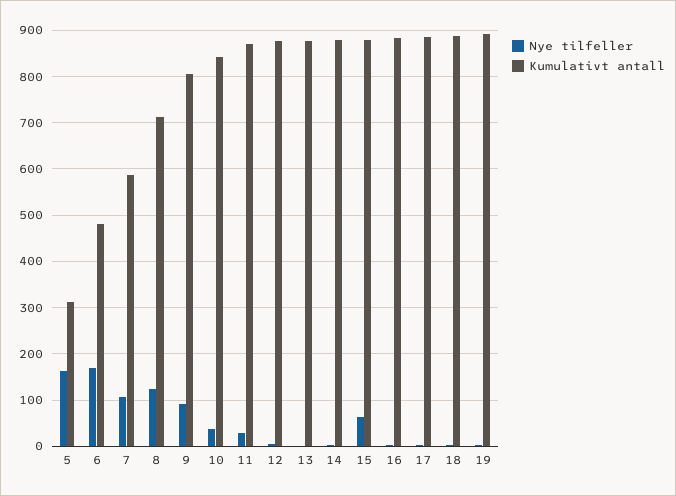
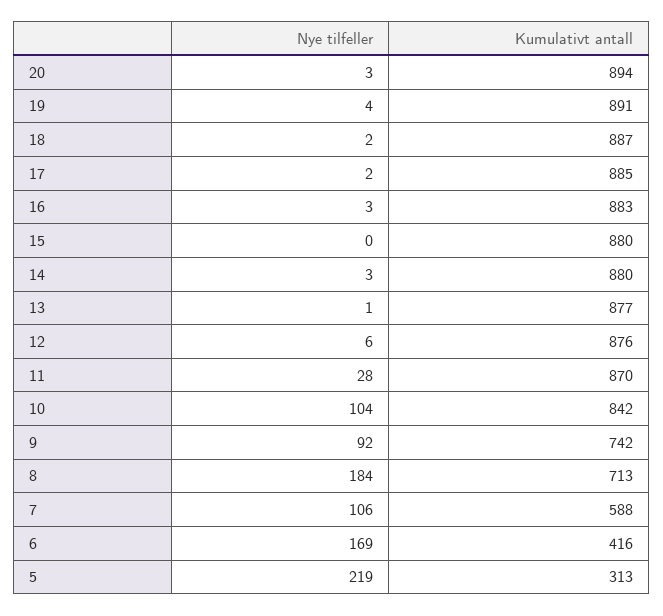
  {
    "Nye tilfeller": {
-     "5": 160,
+     "5": 219,
      "6": 169,
      "7": 106,
-     "8": 120,
+     "8": 184,
      "9": 92,
-     "10": 40,
+     "10": 104,
      "11": 28,
      "12": 6,
      "13": 1,
      "14": 3,
-     "15": 60,
+     "15": 0,
      "16": 3,
      "17": 2,
      "18": 2,
-     "19": 4
+     "19": 4,
+     "20": 3
    },
    "Kumulativt antall": {
      "5": 313,
-     "6": 480,
+     "6": 416,
      "7": 588,
      "8": 713,
-     "9": 800,
+     "9": 742,
      "10": 842,
      "11": 870,
      "12": 876,
      "13": 877,
      "14": 880,
      "15": 880,
      "16": 883,
      "17": 885,
      "18": 887,
-     "19": 891
+     "19": 891,
+     "20": 894
    }
  }

